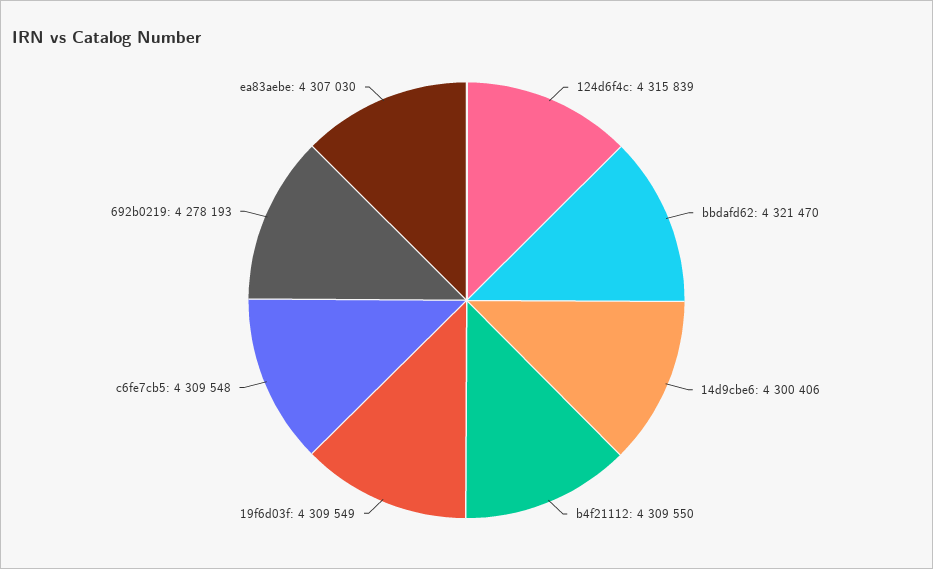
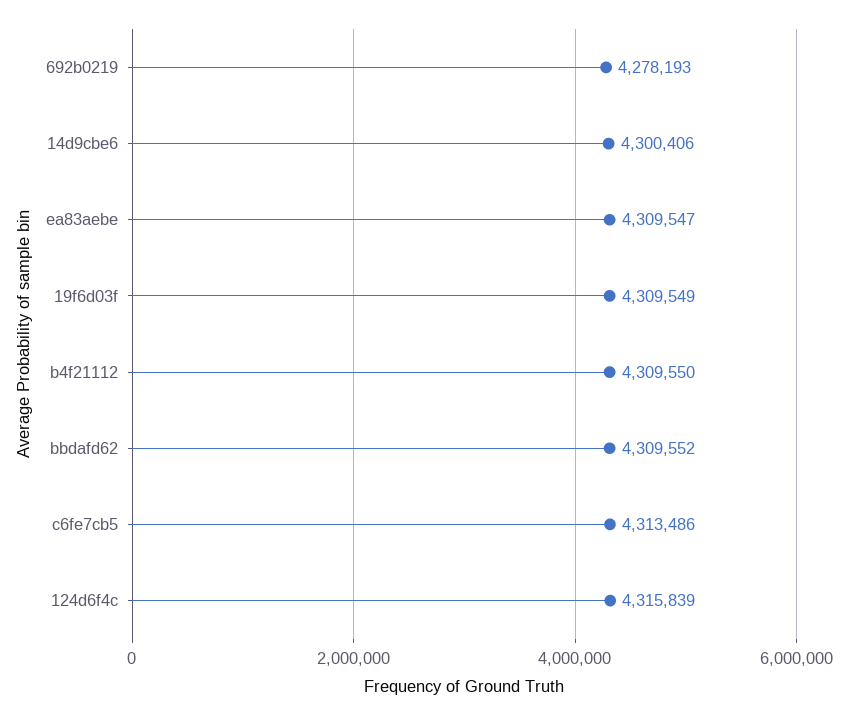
  {
    "124d6f4c": 4315839,
-   "bbdafd62": 4321470,
+   "bbdafd62": 4309552,
    "14d9cbe6": 4300406,
    "b4f21112": 4309550,
    "19f6d03f": 4309549,
-   "c6fe7cb5": 4309548,
+   "c6fe7cb5": 4313486,
    "692b0219": 4278193,
-   "ea83aebe": 4307030
+   "ea83aebe": 4309547
  }

